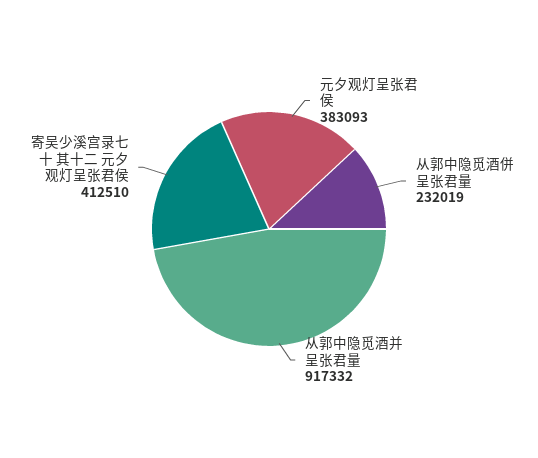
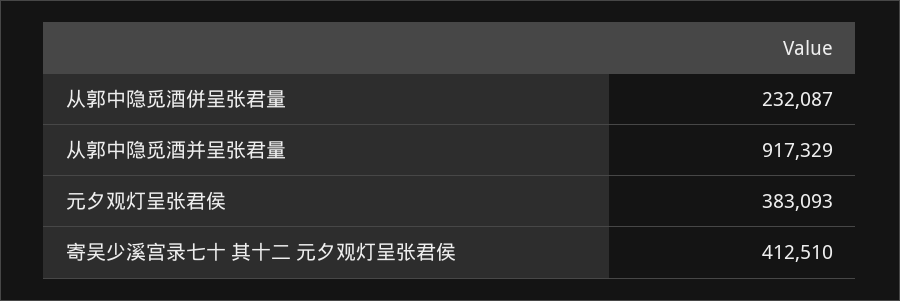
  {
    "元夕观灯呈张君侯": 383093,
-   "从郭中隐觅酒併呈张君量": 232019,
+   "从郭中隐觅酒併呈张君量": 232087,
-   "从郭中隐觅酒并呈张君量": 917332,
+   "从郭中隐觅酒并呈张君量": 917329,
    "寄吴少溪宫录七十 其十二 元夕观灯呈张君侯": 412510
  }

